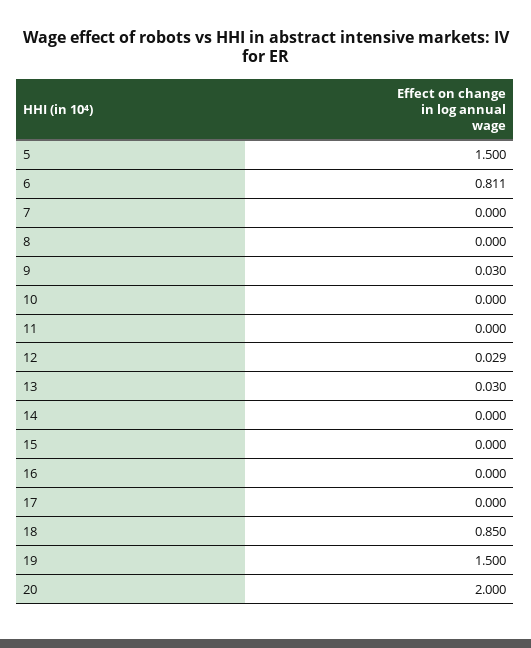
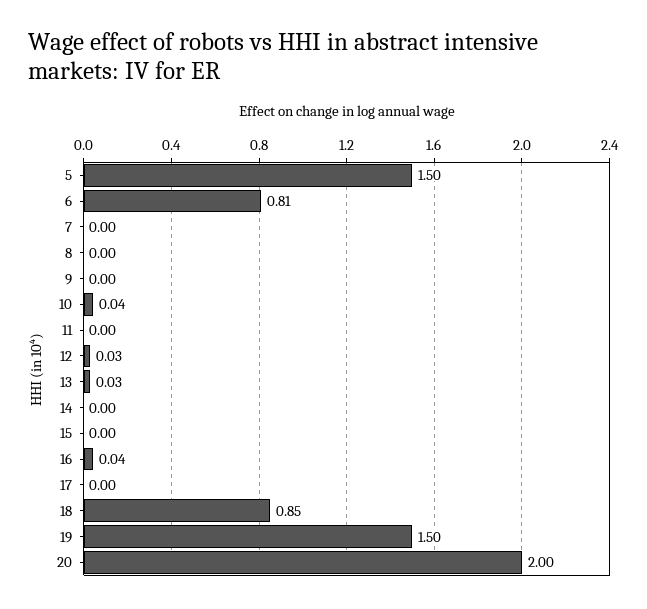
  {
    "5": 1.5,
    "6": 0.811,
    "7": 0,
    "8": 0,
-   "9": 0.03,
+   "9": 0,
-   "10": 0,
+   "10": 0.04,
    "11": 0,
    "12": 0.029,
    "13": 0.03,
    "14": 0,
    "15": 0,
-   "16": 0,
+   "16": 0.04,
    "17": 0,
    "18": 0.85,
    "19": 1.5,
    "20": 2
  }

